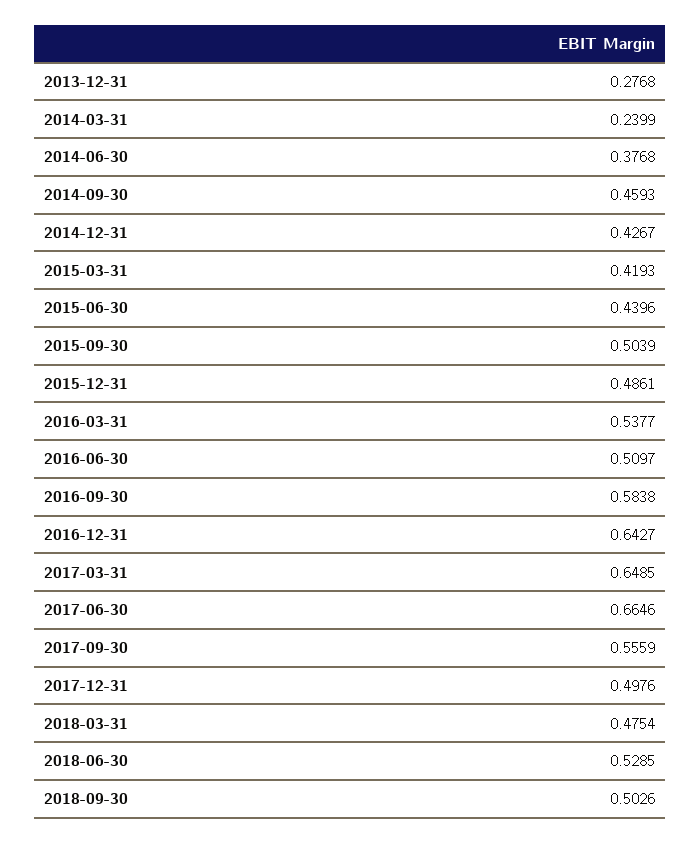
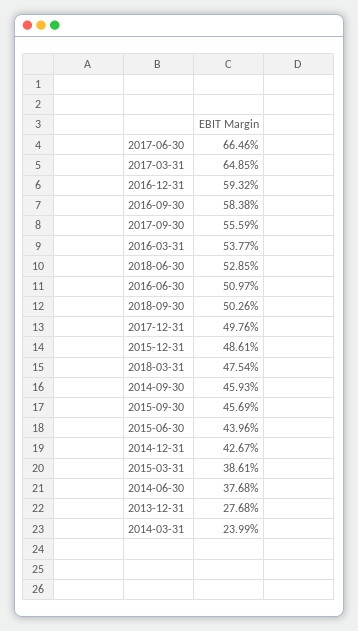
  {
    "2013-12-31": 0.2768,
    "2014-03-31": 0.2399,
    "2014-06-30": 0.3768,
    "2014-09-30": 0.4593,
    "2014-12-31": 0.4267,
-   "2015-03-31": 0.4193,
+   "2015-03-31": 0.3861,
    "2015-06-30": 0.4396,
-   "2015-09-30": 0.5039,
+   "2015-09-30": 0.4569,
    "2015-12-31": 0.4861,
    "2016-03-31": 0.5377,
    "2016-06-30": 0.5097,
    "2016-09-30": 0.5838,
-   "2016-12-31": 0.6427,
+   "2016-12-31": 0.5932,
    "2017-03-31": 0.6485,
    "2017-06-30": 0.6646,
    "2017-09-30": 0.5559,
    "2017-12-31": 0.4976,
    "2018-03-31": 0.4754,
    "2018-06-30": 0.5285,
    "2018-09-30": 0.5026
  }

